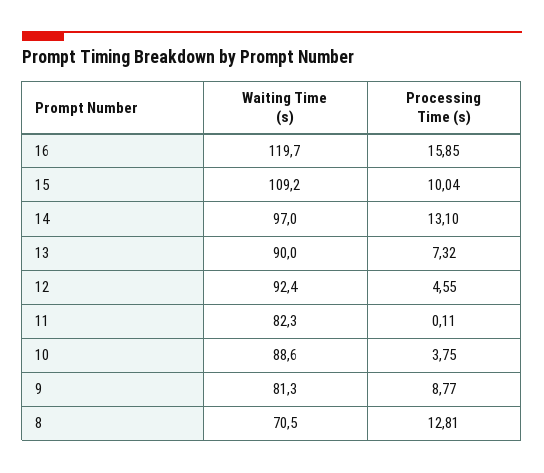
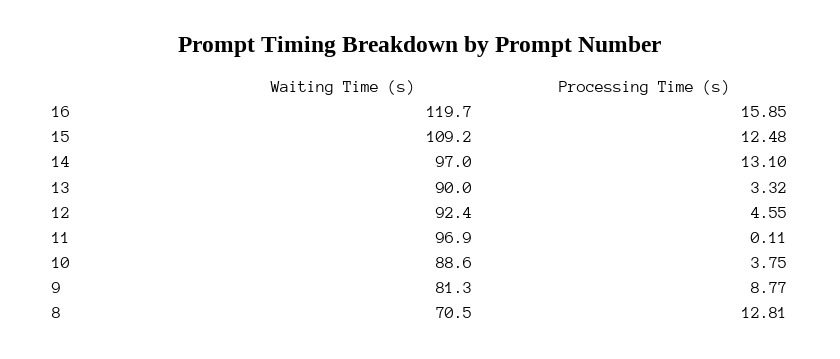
  {
    "Waiting Time (s)": {
      "16": 119.7,
      "15": 109.2,
      "14": 97,
      "13": 90,
      "12": 92.4,
-     "11": 82.3,
+     "11": 96.9,
      "10": 88.6,
      "9": 81.3,
      "8": 70.5
    },
    "Processing Time (s)": {
      "16": 15.85,
-     "15": 10.04,
+     "15": 12.48,
      "14": 13.1,
-     "13": 7.32,
+     "13": 3.32,
      "12": 4.55,
      "11": 0.11,
      "10": 3.75,
      "9": 8.77,
      "8": 12.81
    }
  }

